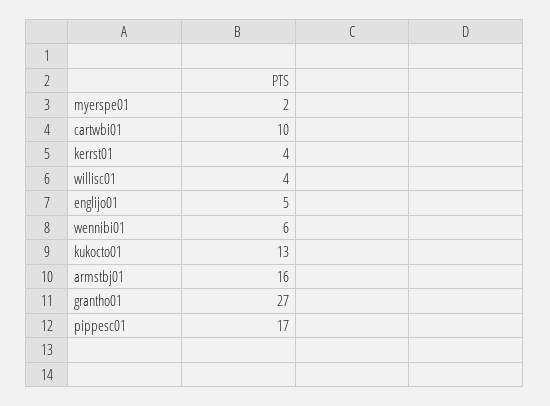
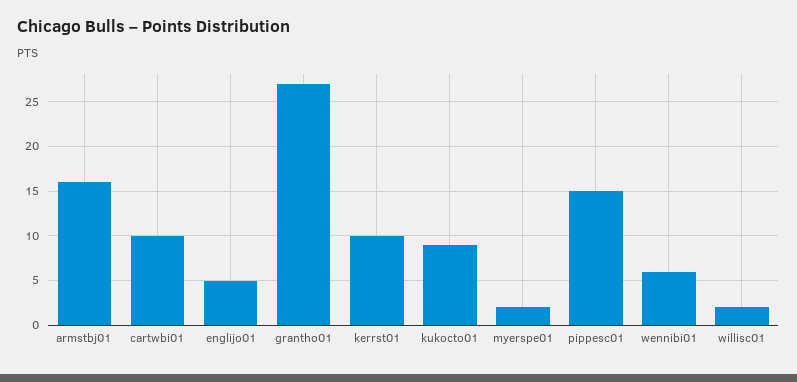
  {
    "myerspe01": 2,
    "cartwbi01": 10,
-   "kerrst01": 4,
+   "kerrst01": 10,
-   "willisc01": 4,
+   "willisc01": 2,
    "englijo01": 5,
    "wennibi01": 6,
-   "kukocto01": 13,
+   "kukocto01": 9,
    "armstbj01": 16,
    "grantho01": 27,
-   "pippesc01": 17
+   "pippesc01": 15
  }

